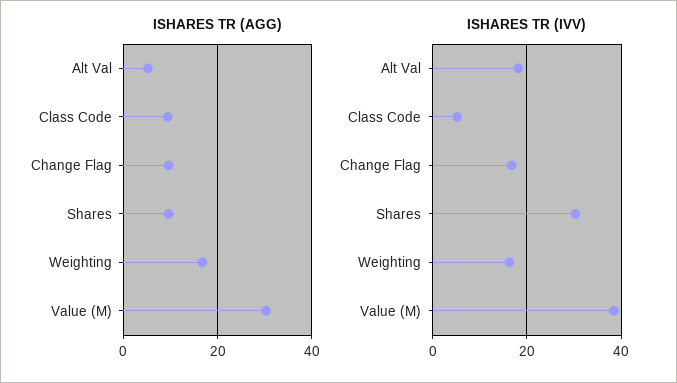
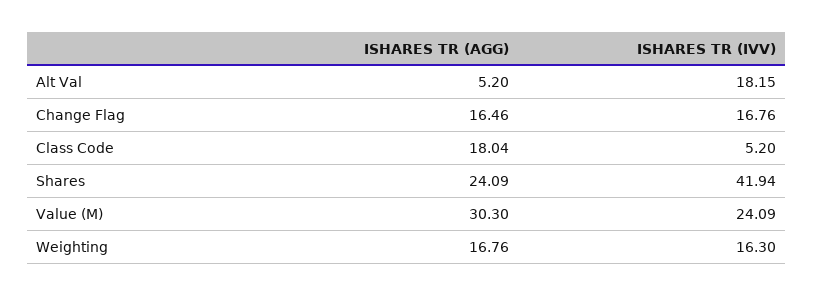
  {
    "ISHARES TR (AGG)": {
      "Alt Val": 5.2,
-     "Class Code": 10,
+     "Class Code": 18.04,
-     "Change Flag": 10,
+     "Change Flag": 16.46,
-     "Shares": 10,
+     "Shares": 24.09,
      "Weighting": 16.76,
      "Value (M)": 30.3
    },
    "ISHARES TR (IVV)": {
      "Alt Val": 18.15,
      "Class Code": 5.2,
      "Change Flag": 16.76,
-     "Shares": 30,
+     "Shares": 41.94,
      "Weighting": 16.3,
-     "Value (M)": 38
+     "Value (M)": 24.09
    }
  }

